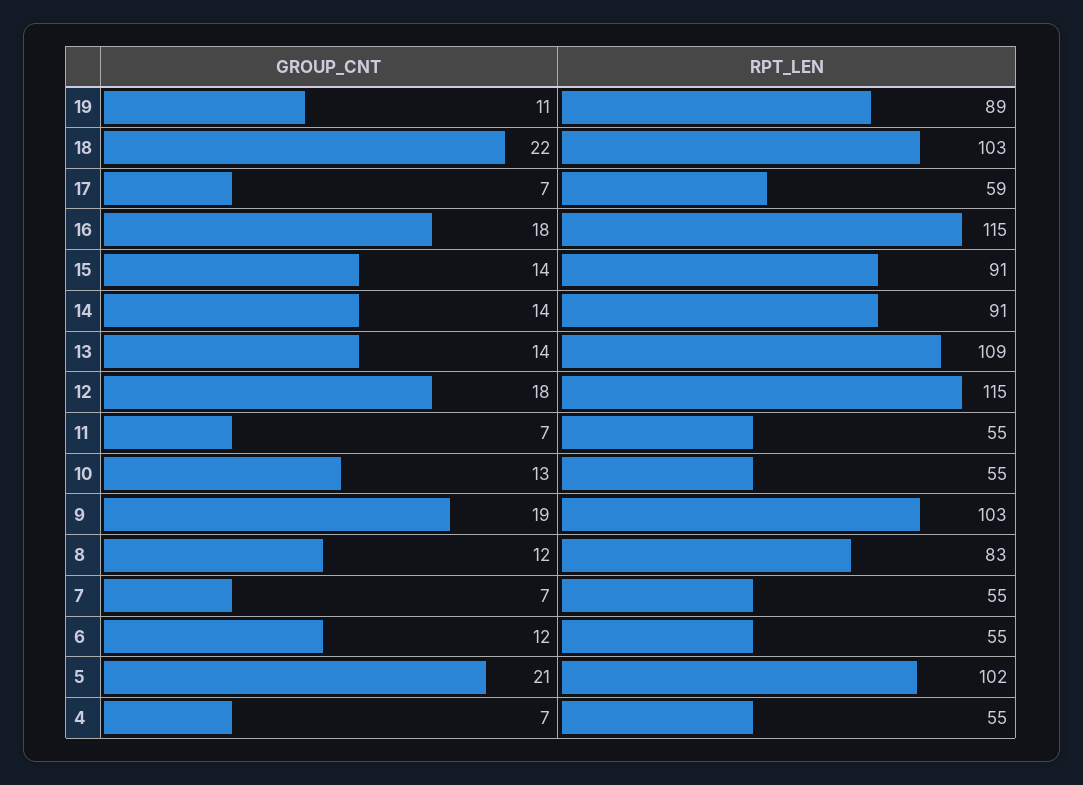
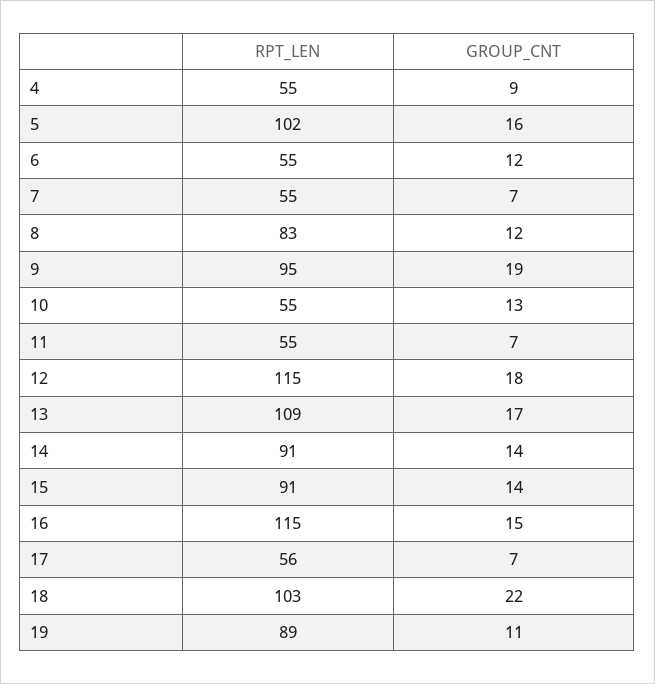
  {
    "GROUP_CNT": {
      "19": 11,
      "18": 22,
      "17": 7,
-     "16": 18,
+     "16": 15,
      "15": 14,
      "14": 14,
-     "13": 14,
+     "13": 17,
      "12": 18,
      "11": 7,
      "10": 13,
      "9": 19,
      "8": 12,
      "7": 7,
      "6": 12,
-     "5": 21,
+     "5": 16,
-     "4": 7
+     "4": 9
    },
    "RPT_LEN": {
      "19": 89,
      "18": 103,
-     "17": 59,
+     "17": 56,
      "16": 115,
      "15": 91,
      "14": 91,
      "13": 109,
      "12": 115,
      "11": 55,
      "10": 55,
-     "9": 103,
+     "9": 95,
      "8": 83,
      "7": 55,
      "6": 55,
      "5": 102,
      "4": 55
    }
  }

